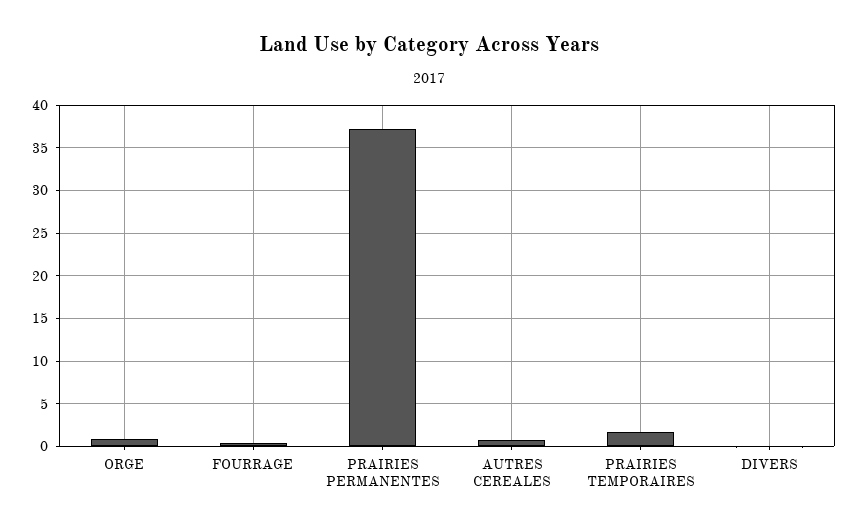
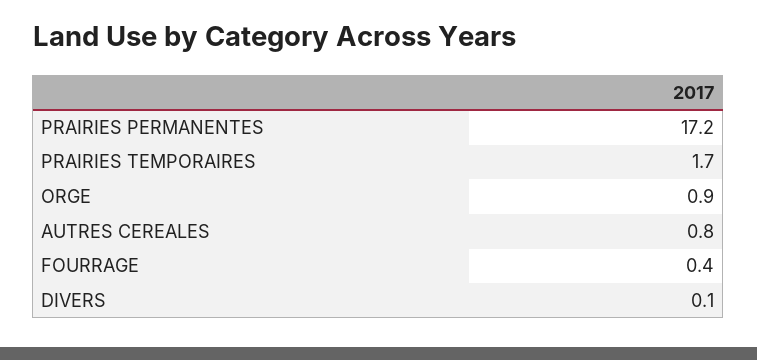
  {
    "ORGE": 0.9,
    "FOURRAGE": 0.4,
-   "PRAIRIES PERMANENTES": 37,
+   "PRAIRIES PERMANENTES": 17.2,
    "AUTRES CEREALES": 0.8,
    "PRAIRIES TEMPORAIRES": 1.7,
    "DIVERS": 0.1
  }

